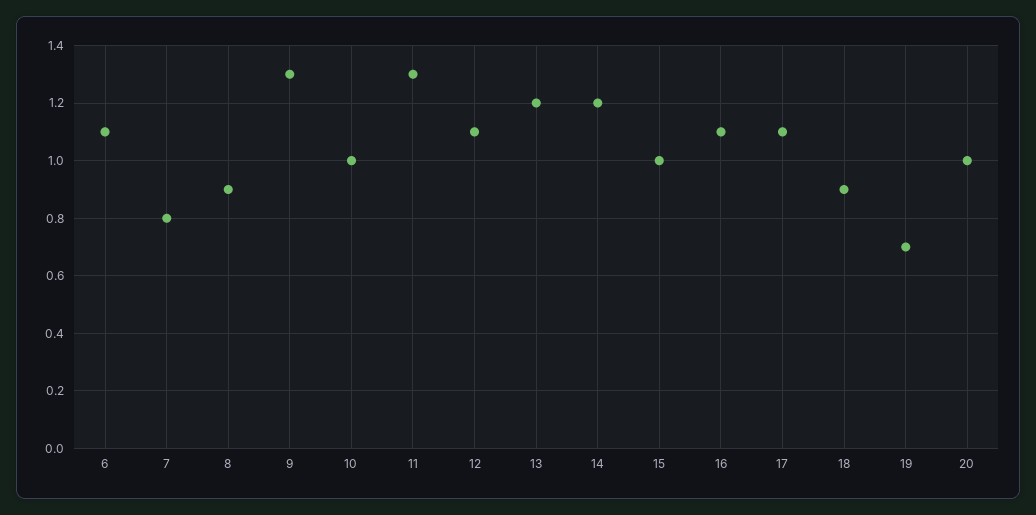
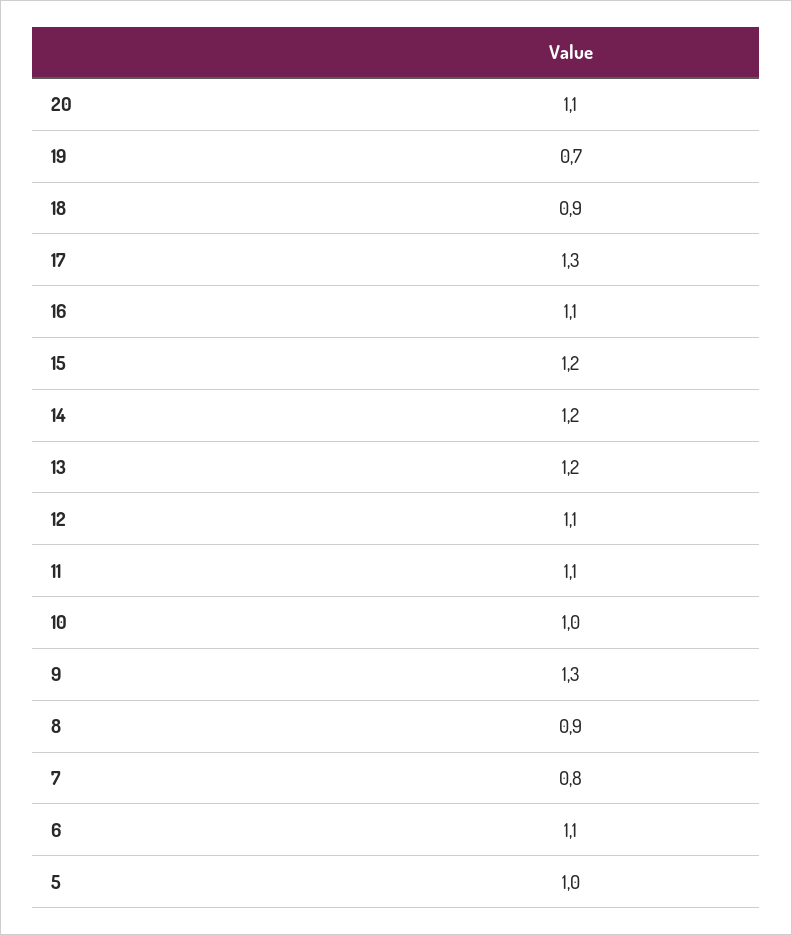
  {
    "6": 1.1,
    "7": 0.8,
    "8": 0.9,
    "9": 1.3,
    "10": 1,
-   "11": 1.3,
+   "11": 1.1,
    "12": 1.1,
    "13": 1.2,
    "14": 1.2,
-   "15": 1,
+   "15": 1.2,
    "16": 1.1,
-   "17": 1.1,
+   "17": 1.3,
    "18": 0.9,
    "19": 0.7,
-   "20": 1
+   "20": 1.1,
+   "5": 1
  }

